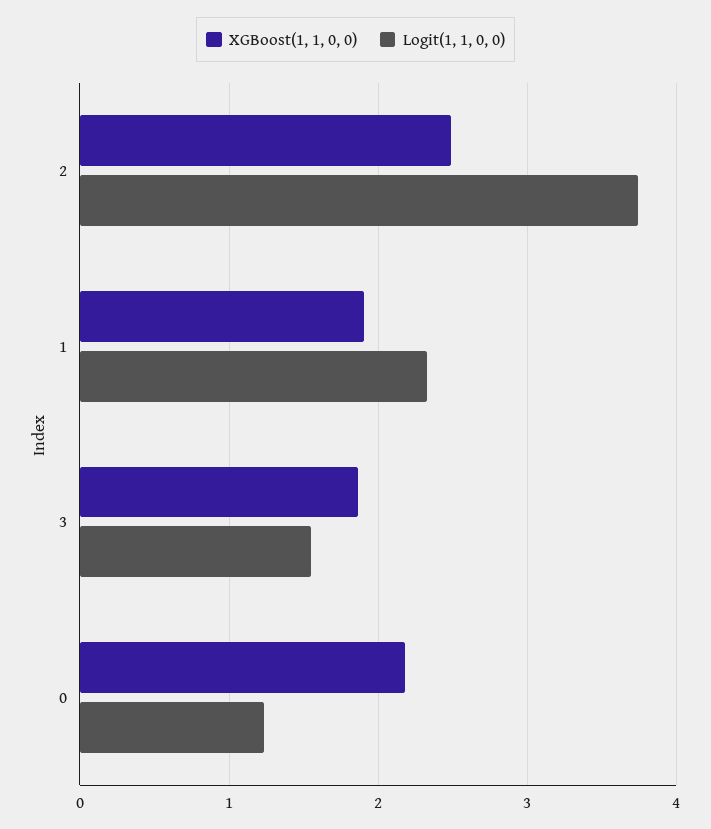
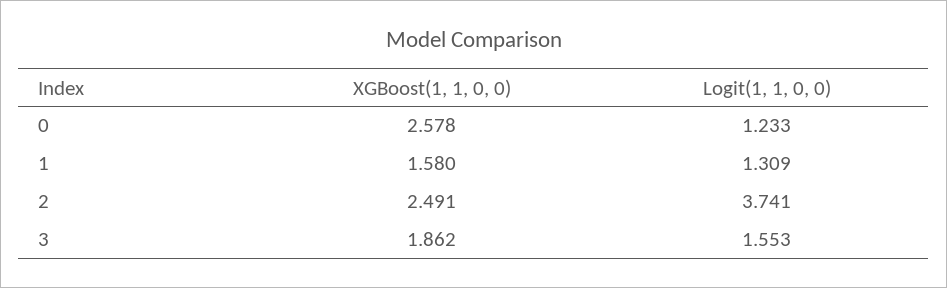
  {
    "XGBoost(1, 1, 0, 0)": {
      "2": 2.491,
-     "1": 1.9,
+     "1": 1.58,
      "3": 1.862,
-     "0": 2.2
+     "0": 2.578
    },
    "Logit(1, 1, 0, 0)": {
      "2": 3.741,
-     "1": 2.3,
+     "1": 1.309,
      "3": 1.553,
      "0": 1.233
    }
  }

